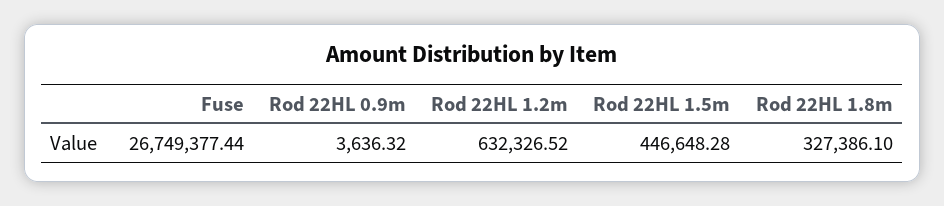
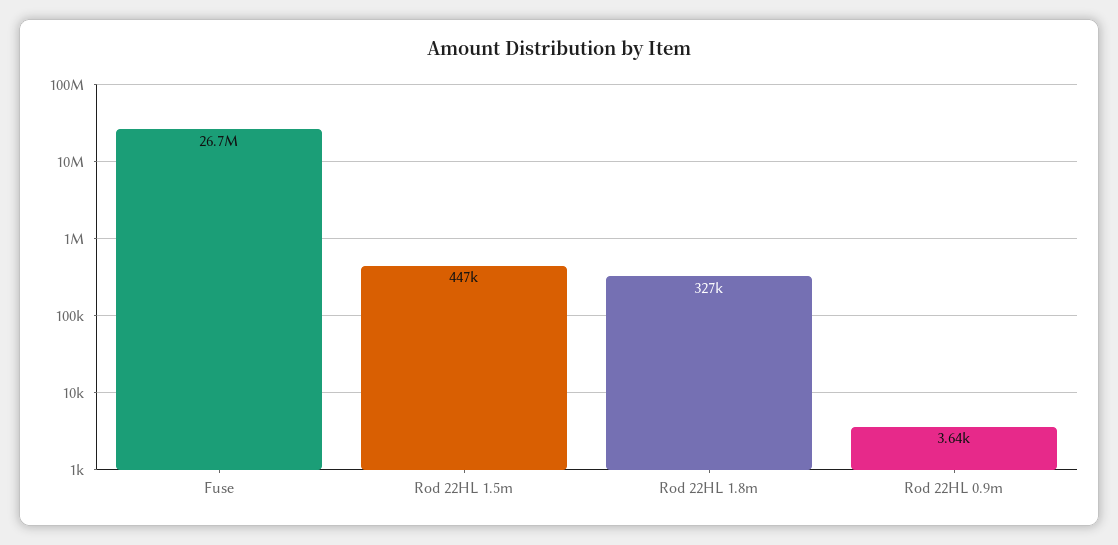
  {
    "Fuse": 26749377.44,
    "Rod 22HL 0.9m": 3636.32,
-   "Rod 22HL 1.2m": 632326.52,
    "Rod 22HL 1.5m": 446648.28,
    "Rod 22HL 1.8m": 327386.1
  }

